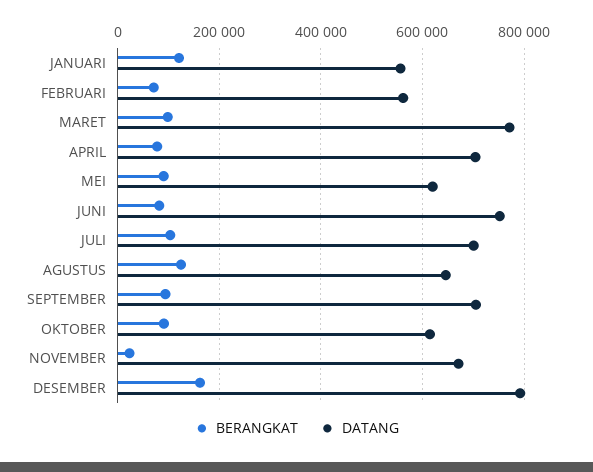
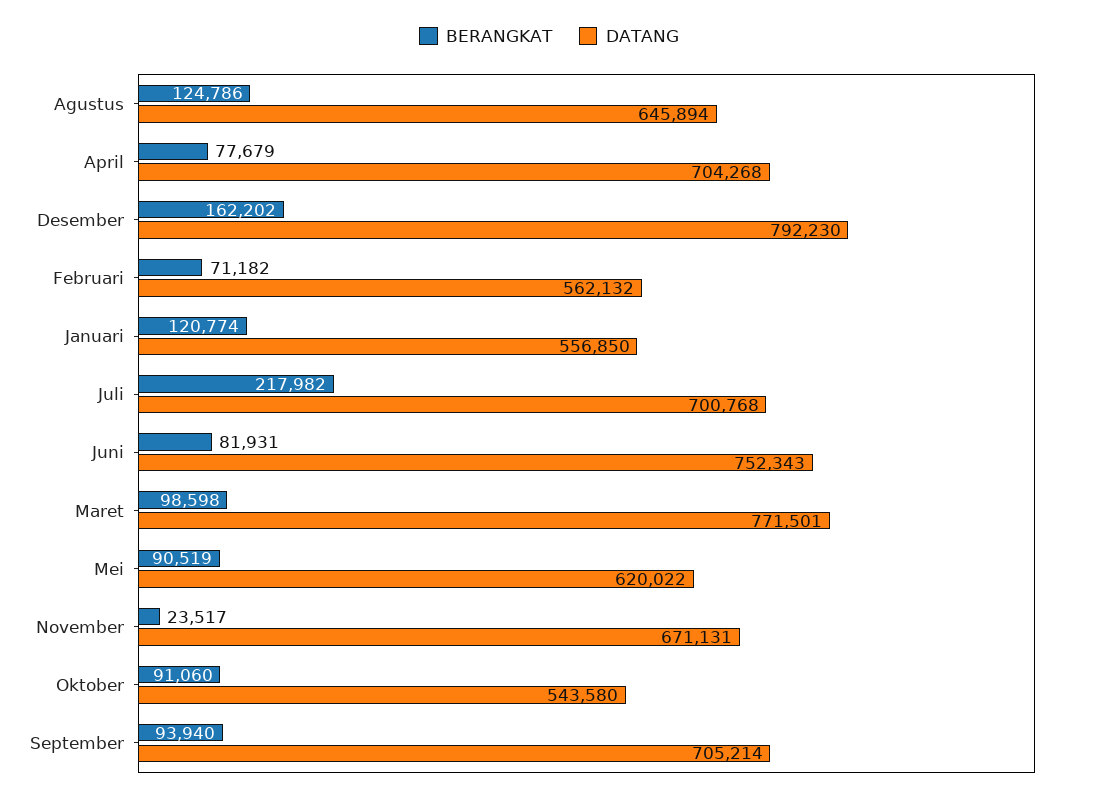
  {
    "BERANGKAT": {
      "JANUARI": 120774,
      "FEBRUARI": 71182,
      "MARET": 98598,
      "APRIL": 77679,
      "MEI": 90519,
      "JUNI": 81931,
-     "JULI": 100000,
+     "JULI": 217982,
      "AGUSTUS": 124786,
      "SEPTEMBER": 93940,
      "OKTOBER": 91060,
      "NOVEMBER": 23517,
      "DESEMBER": 162202
    },
    "DATANG": {
      "JANUARI": 556850,
      "FEBRUARI": 562132,
      "MARET": 771501,
      "APRIL": 704268,
      "MEI": 620022,
      "JUNI": 752343,
      "JULI": 700768,
      "AGUSTUS": 645894,
      "SEPTEMBER": 705214,
-     "OKTOBER": 620000,
+     "OKTOBER": 543580,
      "NOVEMBER": 671131,
      "DESEMBER": 792230
    }
  }

